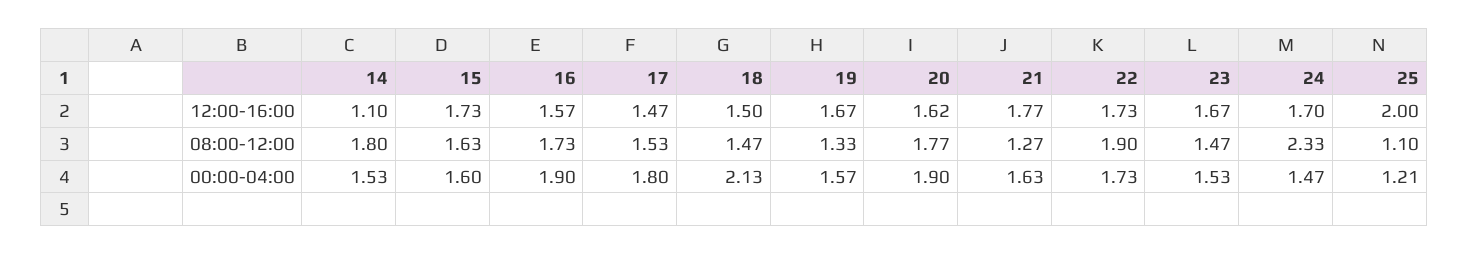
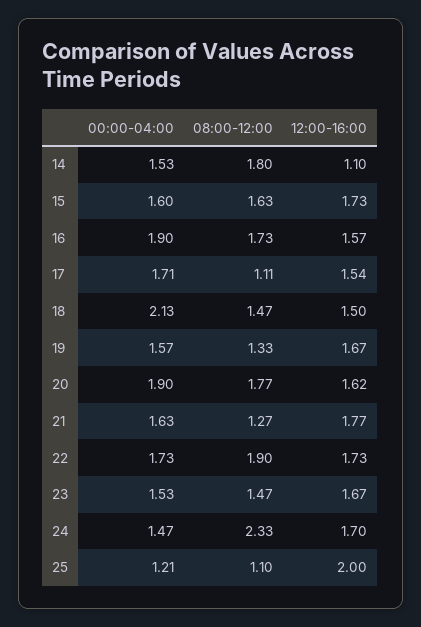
  {
    "14": {
      "12:00-16:00": 1.1,
      "08:00-12:00": 1.8,
      "00:00-04:00": 1.53
    },
    "15": {
      "12:00-16:00": 1.73,
      "08:00-12:00": 1.63,
      "00:00-04:00": 1.6
    },
    "16": {
      "12:00-16:00": 1.57,
      "08:00-12:00": 1.73,
      "00:00-04:00": 1.9
    },
    "17": {
-     "12:00-16:00": 1.47,
+     "12:00-16:00": 1.54,
-     "08:00-12:00": 1.53,
+     "08:00-12:00": 1.11,
-     "00:00-04:00": 1.8
+     "00:00-04:00": 1.71
    },
    "18": {
      "12:00-16:00": 1.5,
      "08:00-12:00": 1.47,
      "00:00-04:00": 2.13
    },
    "19": {
      "12:00-16:00": 1.67,
      "08:00-12:00": 1.33,
      "00:00-04:00": 1.57
    },
    "20": {
      "12:00-16:00": 1.62,
      "08:00-12:00": 1.77,
      "00:00-04:00": 1.9
    },
    "21": {
      "12:00-16:00": 1.77,
      "08:00-12:00": 1.27,
      "00:00-04:00": 1.63
    },
    "22": {
      "12:00-16:00": 1.73,
      "08:00-12:00": 1.9,
      "00:00-04:00": 1.73
    },
    "23": {
      "12:00-16:00": 1.67,
      "08:00-12:00": 1.47,
      "00:00-04:00": 1.53
    },
    "24": {
      "12:00-16:00": 1.7,
      "08:00-12:00": 2.33,
      "00:00-04:00": 1.47
    },
    "25": {
      "12:00-16:00": 2,
      "08:00-12:00": 1.1,
      "00:00-04:00": 1.21
    }
  }

